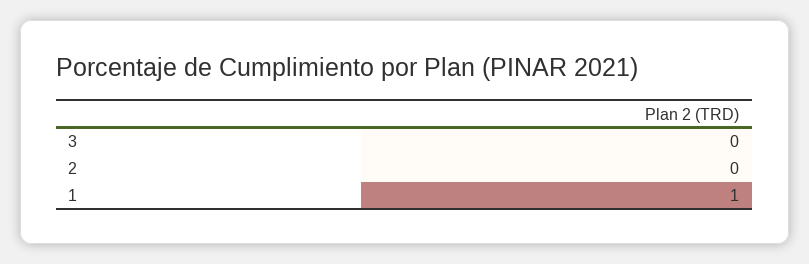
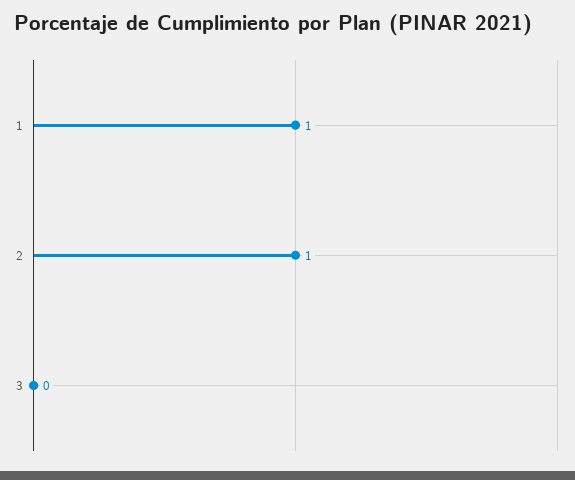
  {
    "3": 0,
-   "2": 0,
+   "2": 1,
    "1": 1
  }

